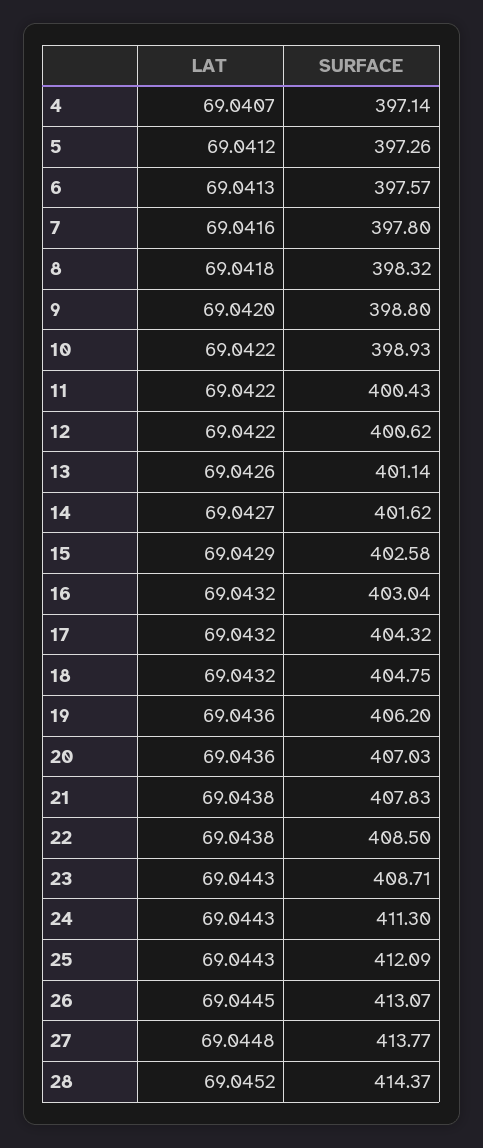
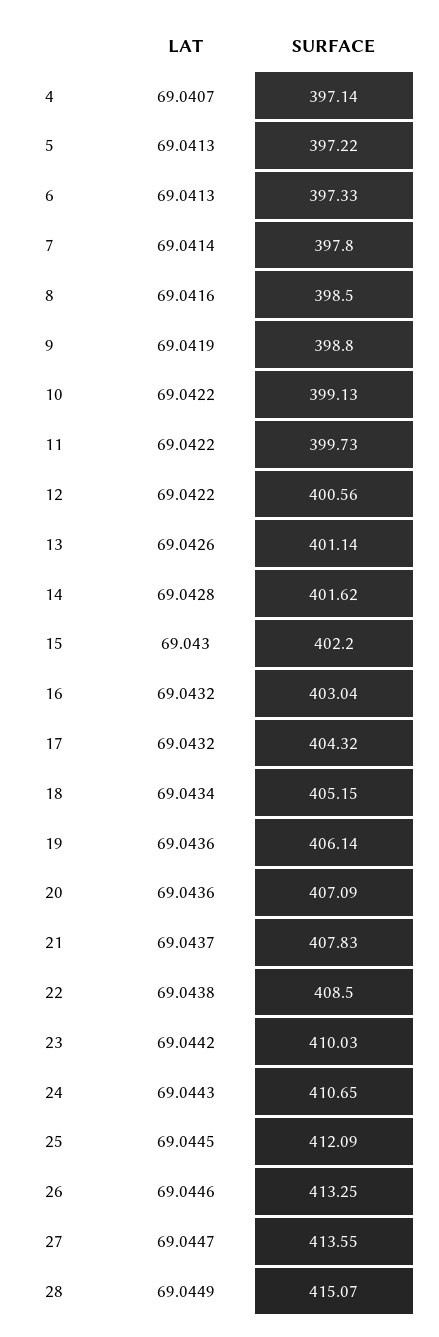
  {
    "LAT": {
      "4": 69.0407,
-     "5": 69.0412,
+     "5": 69.0413,
      "6": 69.0413,
-     "7": 69.0416,
+     "7": 69.0414,
-     "8": 69.0418,
+     "8": 69.0416,
-     "9": 69.042,
+     "9": 69.0419,
      "10": 69.0422,
      "11": 69.0422,
      "12": 69.0422,
      "13": 69.0426,
-     "14": 69.0427,
+     "14": 69.0428,
-     "15": 69.0429,
+     "15": 69.043,
      "16": 69.0432,
      "17": 69.0432,
-     "18": 69.0432,
+     "18": 69.0434,
      "19": 69.0436,
      "20": 69.0436,
-     "21": 69.0438,
+     "21": 69.0437,
      "22": 69.0438,
-     "23": 69.0443,
+     "23": 69.0442,
      "24": 69.0443,
-     "25": 69.0443,
+     "25": 69.0445,
-     "26": 69.0445,
+     "26": 69.0446,
-     "27": 69.0448,
+     "27": 69.0447,
-     "28": 69.0452
+     "28": 69.0449
    },
    "SURFACE": {
      "4": 397.14,
-     "5": 397.26,
+     "5": 397.22,
-     "6": 397.57,
+     "6": 397.33,
      "7": 397.8,
-     "8": 398.32,
+     "8": 398.5,
      "9": 398.8,
-     "10": 398.93,
+     "10": 399.13,
-     "11": 400.43,
+     "11": 399.73,
-     "12": 400.62,
+     "12": 400.56,
      "13": 401.14,
      "14": 401.62,
-     "15": 402.58,
+     "15": 402.2,
      "16": 403.04,
      "17": 404.32,
-     "18": 404.75,
+     "18": 405.15,
-     "19": 406.2,
+     "19": 406.14,
-     "20": 407.03,
+     "20": 407.09,
      "21": 407.83,
      "22": 408.5,
-     "23": 408.71,
+     "23": 410.03,
-     "24": 411.3,
+     "24": 410.65,
      "25": 412.09,
-     "26": 413.07,
+     "26": 413.25,
-     "27": 413.77,
+     "27": 413.55,
-     "28": 414.37
+     "28": 415.07
    }
  }

